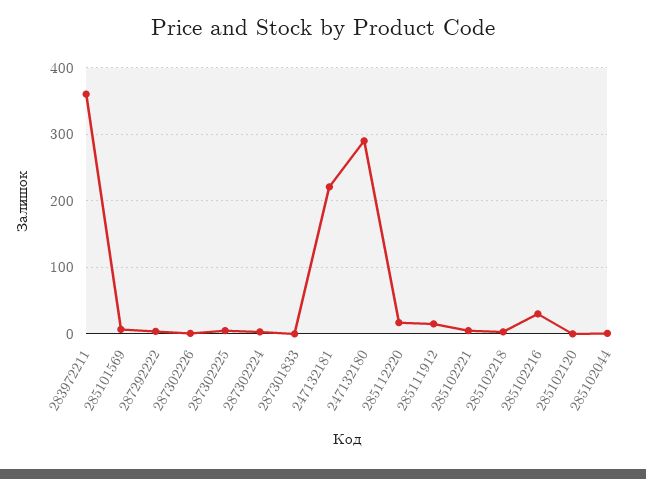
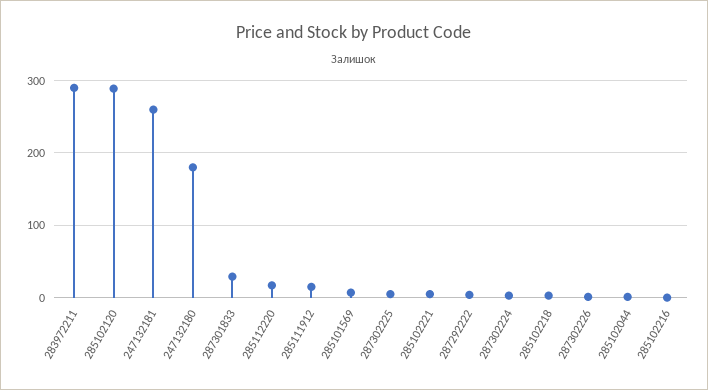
  {
-   "283972211": 360,
+   "283972211": 290,
    "285101569": 10,
    "287292222": 0,
    "287302226": 0,
    "287302225": 10,
    "287302224": 0,
-   "287301833": 0,
+   "287301833": 30,
-   "247132181": 220,
+   "247132181": 260,
-   "247132180": 290,
+   "247132180": 180,
    "285112220": 20,
    "285111912": 20,
    "285102221": 10,
    "285102218": 0,
-   "285102216": 30,
+   "285102216": 0,
-   "285102120": 0,
+   "285102120": 290,
    "285102044": 0
  }

